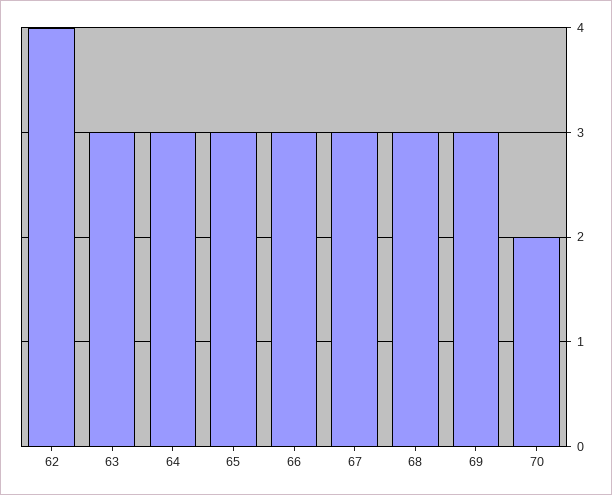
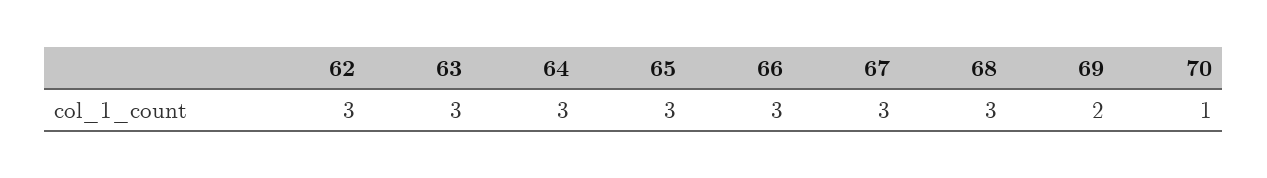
  {
-   "62": 4,
+   "62": 3,
    "63": 3,
    "64": 3,
    "65": 3,
    "66": 3,
    "67": 3,
    "68": 3,
-   "69": 3,
+   "69": 2,
-   "70": 2
+   "70": 1
  }

